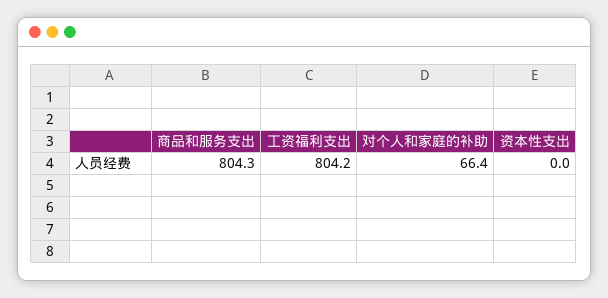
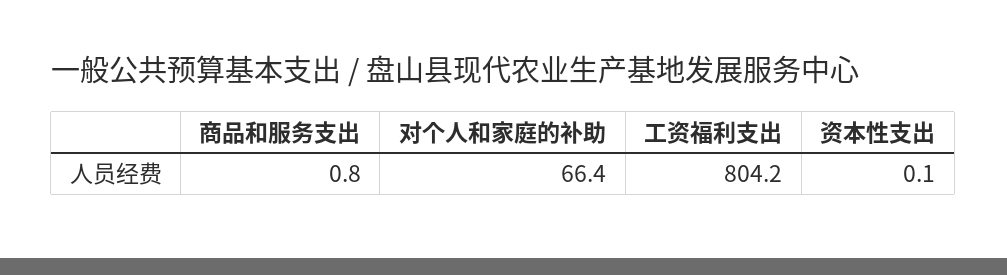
  {
-   "商品和服务支出": 804.3,
+   "商品和服务支出": 0.8,
    "工资福利支出": 804.2,
    "对个人和家庭的补助": 66.4,
-   "资本性支出": 0
+   "资本性支出": 0.1
  }

